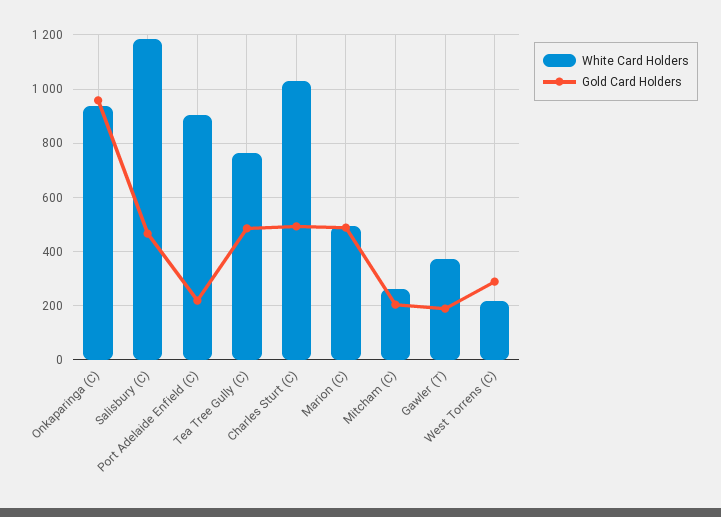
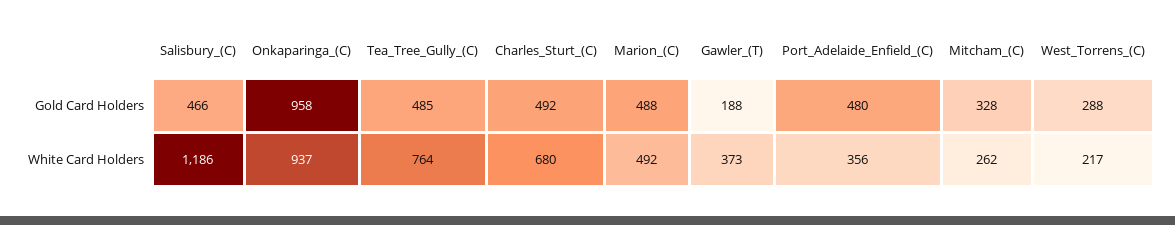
  {
    "White Card Holders": {
      "Onkaparinga (C)": 937,
      "Salisbury (C)": 1186,
-     "Port Adelaide Enfield (C)": 900,
+     "Port Adelaide Enfield (C)": 356,
      "Tea Tree Gully (C)": 764,
-     "Charles Sturt (C)": 1025,
+     "Charles Sturt (C)": 680,
      "Marion (C)": 492,
      "Mitcham (C)": 262,
      "Gawler (T)": 373,
      "West Torrens (C)": 217
    },
    "Gold Card Holders": {
      "Onkaparinga (C)": 958,
      "Salisbury (C)": 466,
-     "Port Adelaide Enfield (C)": 225,
+     "Port Adelaide Enfield (C)": 480,
      "Tea Tree Gully (C)": 485,
      "Charles Sturt (C)": 492,
      "Marion (C)": 488,
-     "Mitcham (C)": 200,
+     "Mitcham (C)": 328,
      "Gawler (T)": 188,
      "West Torrens (C)": 288
    }
  }

